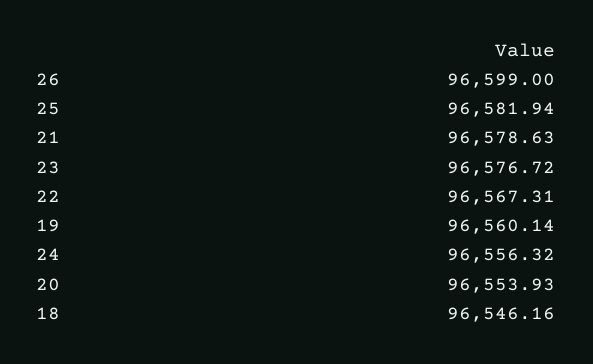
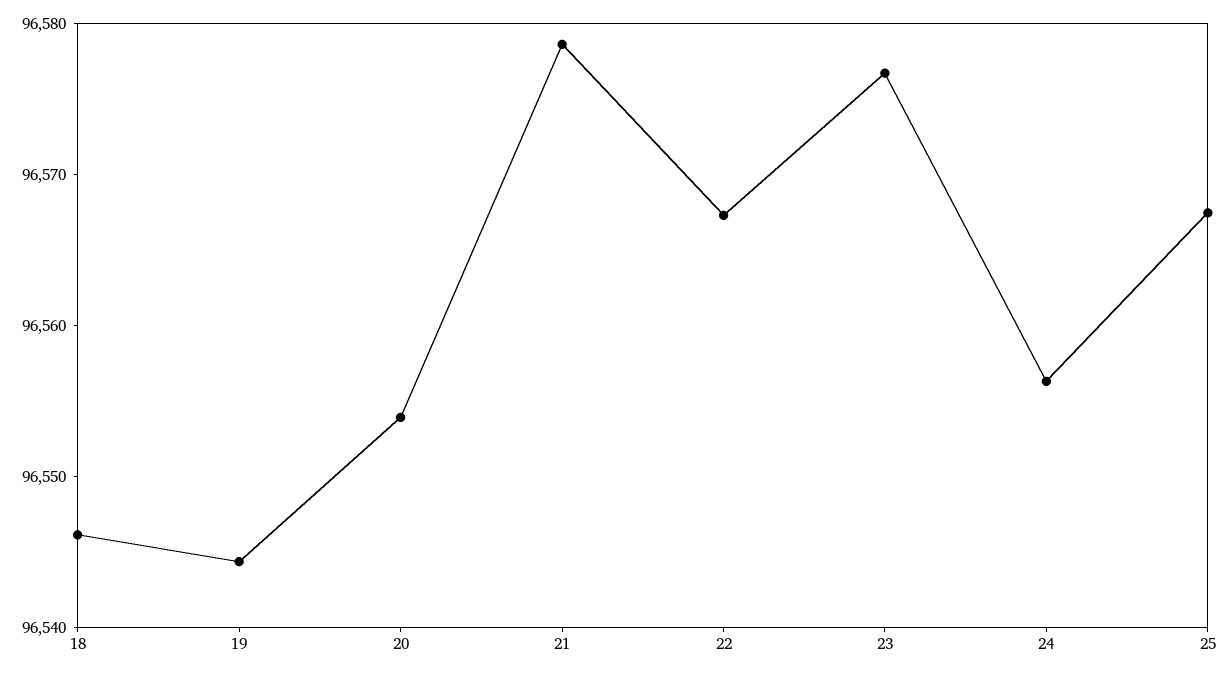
  {
-   "26": 96599,
-   "25": 96581.94,
+   "25": 96568,
    "21": 96578.63,
    "23": 96576.72,
    "22": 96567.31,
-   "19": 96560.14,
+   "19": 96544,
    "24": 96556.32,
    "20": 96553.93,
    "18": 96546.16
  }

